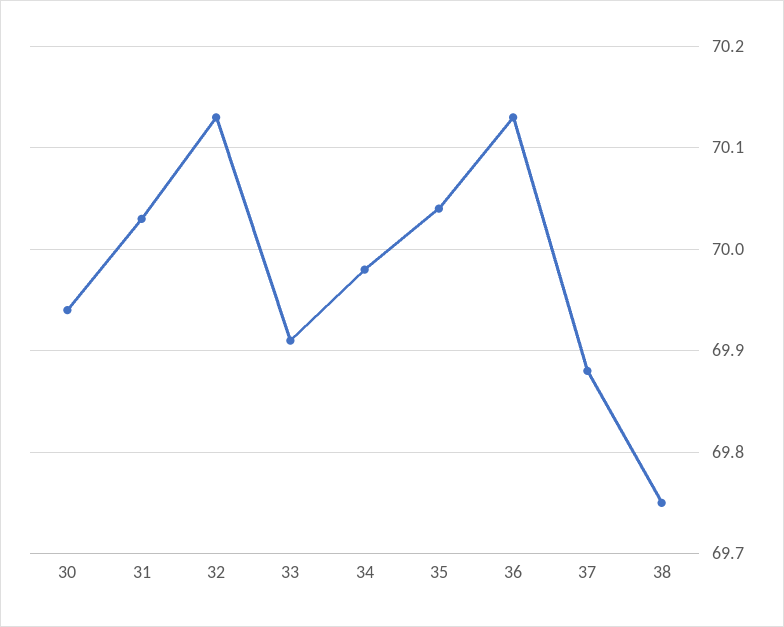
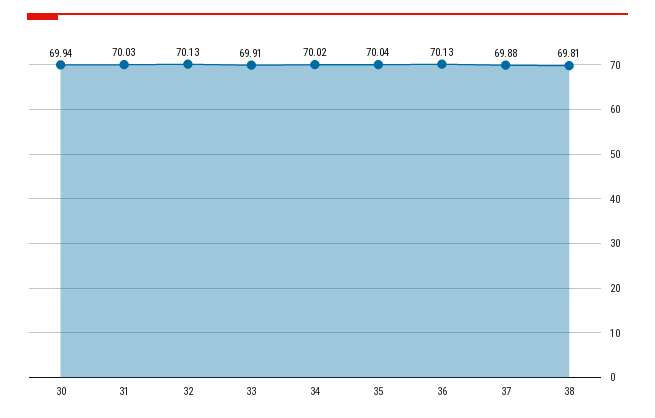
  {
    "30": 69.94,
    "31": 70.03,
    "32": 70.13,
    "33": 69.91,
-   "34": 69.98,
+   "34": 70.02,
    "35": 70.04,
    "36": 70.13,
    "37": 69.88,
-   "38": 69.75
+   "38": 69.81
  }

